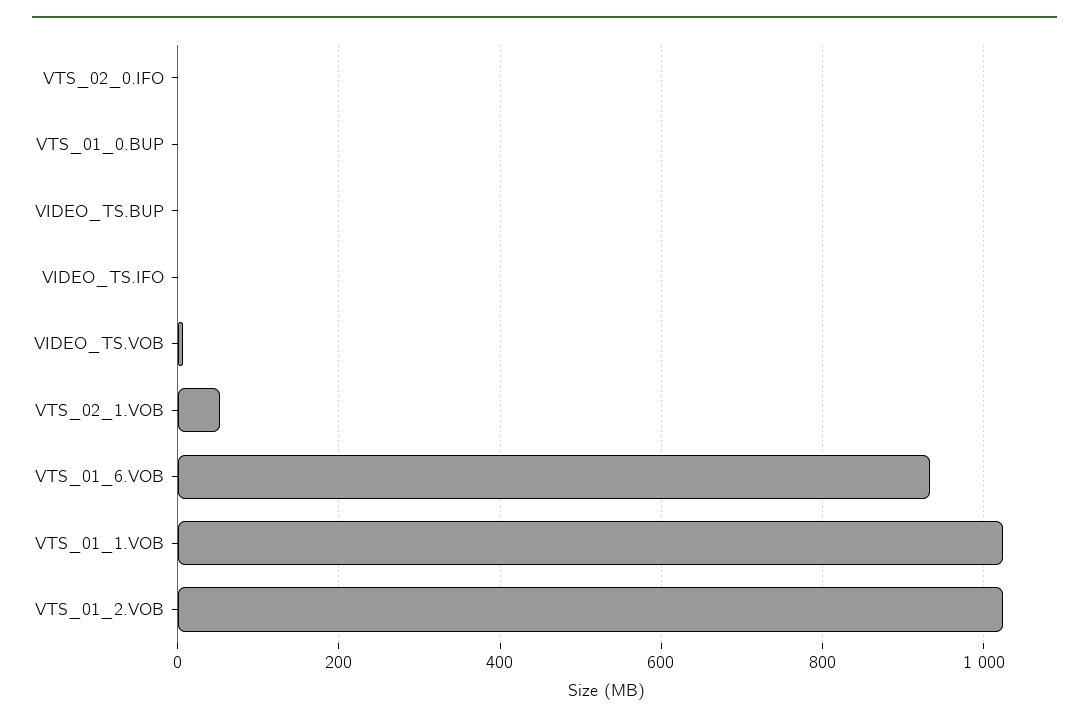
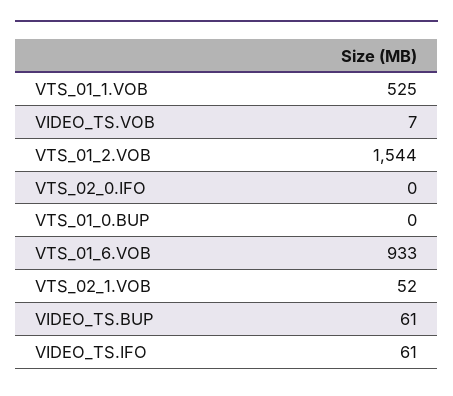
  {
    "VTS_02_0.IFO": 0,
    "VTS_01_0.BUP": 0,
-   "VIDEO_TS.BUP": 0,
+   "VIDEO_TS.BUP": 61,
-   "VIDEO_TS.IFO": 0,
+   "VIDEO_TS.IFO": 61,
    "VIDEO_TS.VOB": 7,
    "VTS_02_1.VOB": 52,
    "VTS_01_6.VOB": 933,
-   "VTS_01_1.VOB": 1020,
+   "VTS_01_1.VOB": 525,
-   "VTS_01_2.VOB": 1020
+   "VTS_01_2.VOB": 1544
  }

